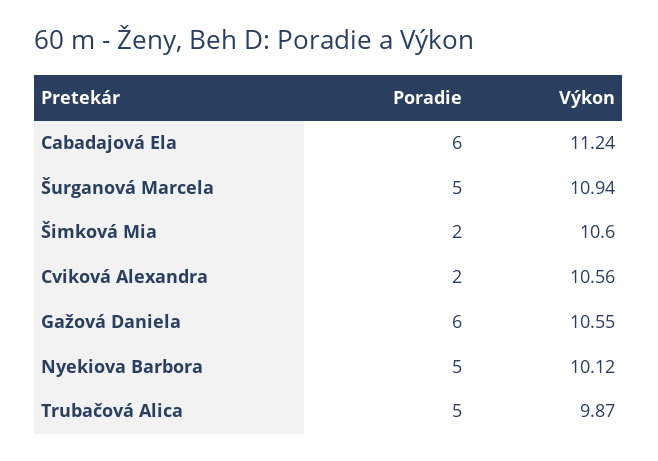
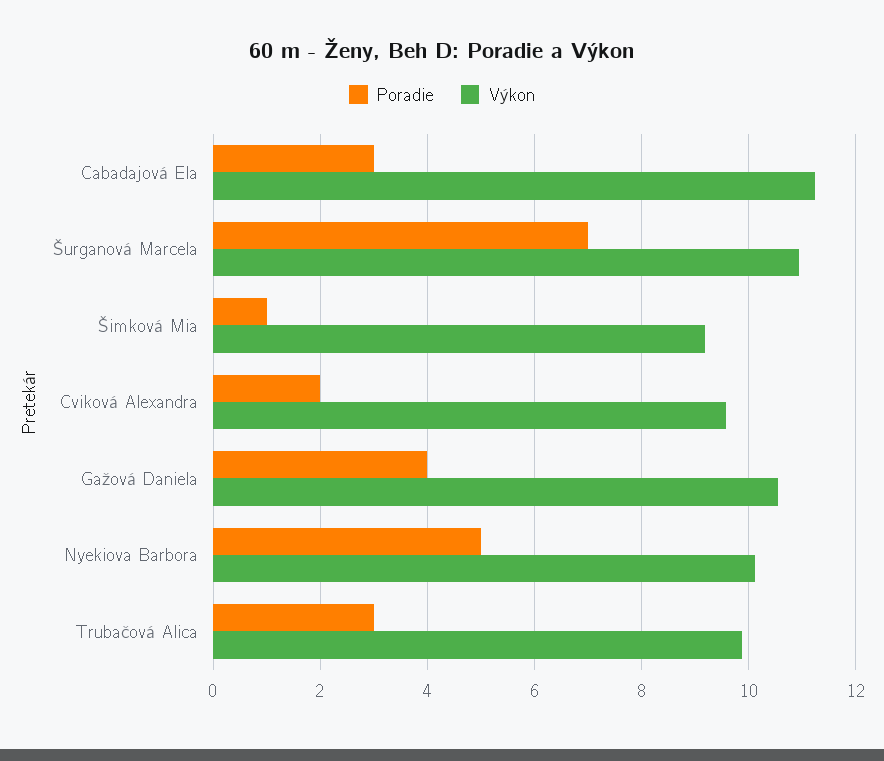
  {
    "Poradie": {
-     "Cabadajová Ela": 6,
+     "Cabadajová Ela": 3,
-     "Šurganová Marcela": 5,
+     "Šurganová Marcela": 7,
-     "Šimková Mia": 2,
+     "Šimková Mia": 1,
      "Cviková Alexandra": 2,
-     "Gažová Daniela": 6,
+     "Gažová Daniela": 4,
      "Nyekiova Barbora": 5,
-     "Trubačová Alica": 5
+     "Trubačová Alica": 3
    },
    "Výkon": {
      "Cabadajová Ela": 11.24,
      "Šurganová Marcela": 10.94,
-     "Šimková Mia": 10.6,
+     "Šimková Mia": 9.2,
-     "Cviková Alexandra": 10.56,
+     "Cviková Alexandra": 9.6,
      "Gažová Daniela": 10.55,
      "Nyekiova Barbora": 10.12,
      "Trubačová Alica": 9.87
    }
  }

